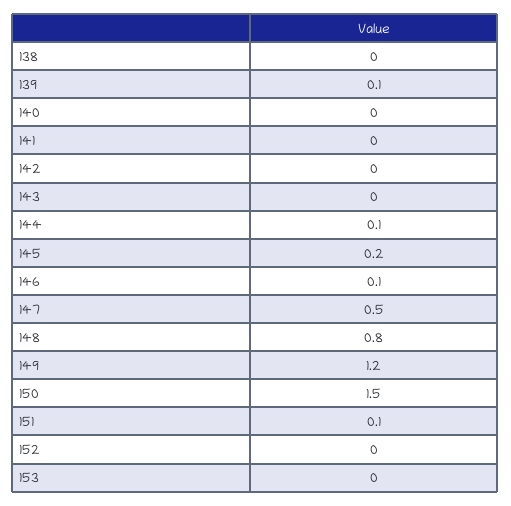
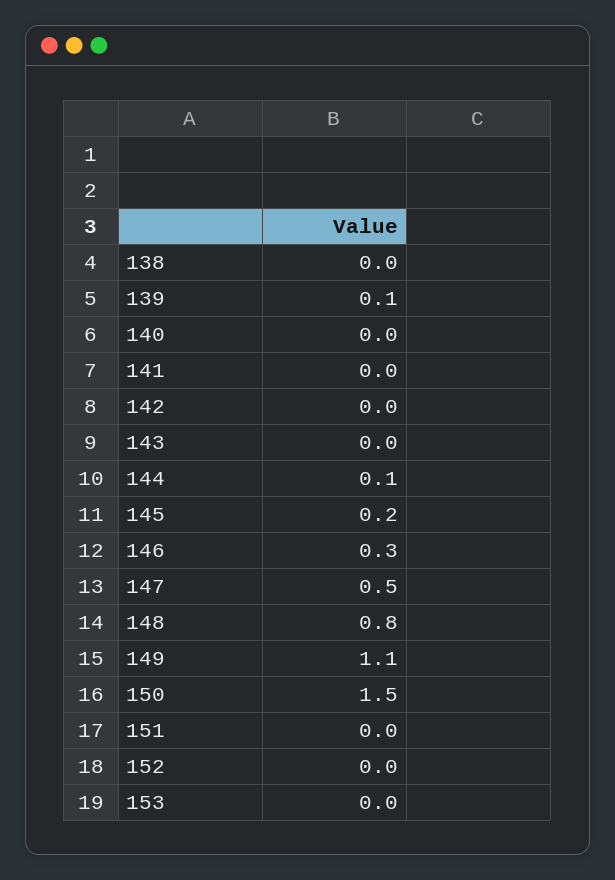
  {
    "138": 0,
    "139": 0.1,
    "140": 0,
    "141": 0,
    "142": 0,
    "143": 0,
    "144": 0.1,
    "145": 0.2,
-   "146": 0.1,
+   "146": 0.3,
    "147": 0.5,
    "148": 0.8,
-   "149": 1.2,
+   "149": 1.1,
    "150": 1.5,
-   "151": 0.1,
+   "151": 0,
    "152": 0,
    "153": 0
  }

